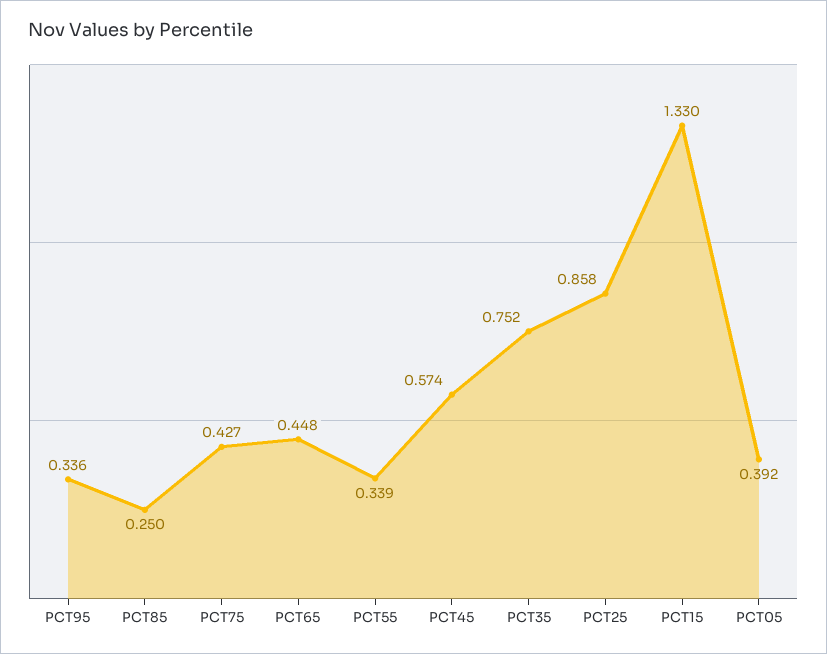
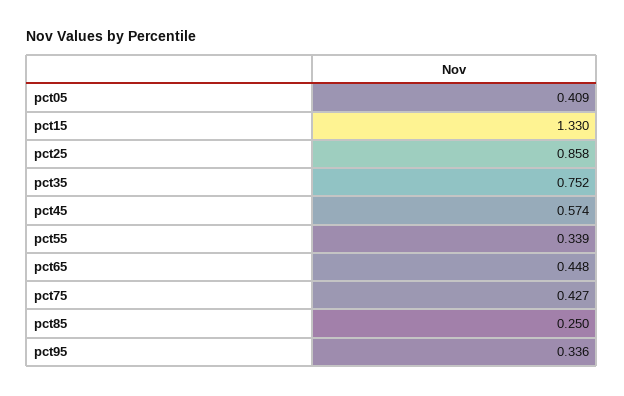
  {
    "PCT95": 0.336,
    "PCT85": 0.25,
    "PCT75": 0.427,
    "PCT65": 0.448,
    "PCT55": 0.339,
    "PCT45": 0.574,
    "PCT35": 0.752,
    "PCT25": 0.858,
    "PCT15": 1.33,
-   "PCT05": 0.392
+   "PCT05": 0.409
  }

